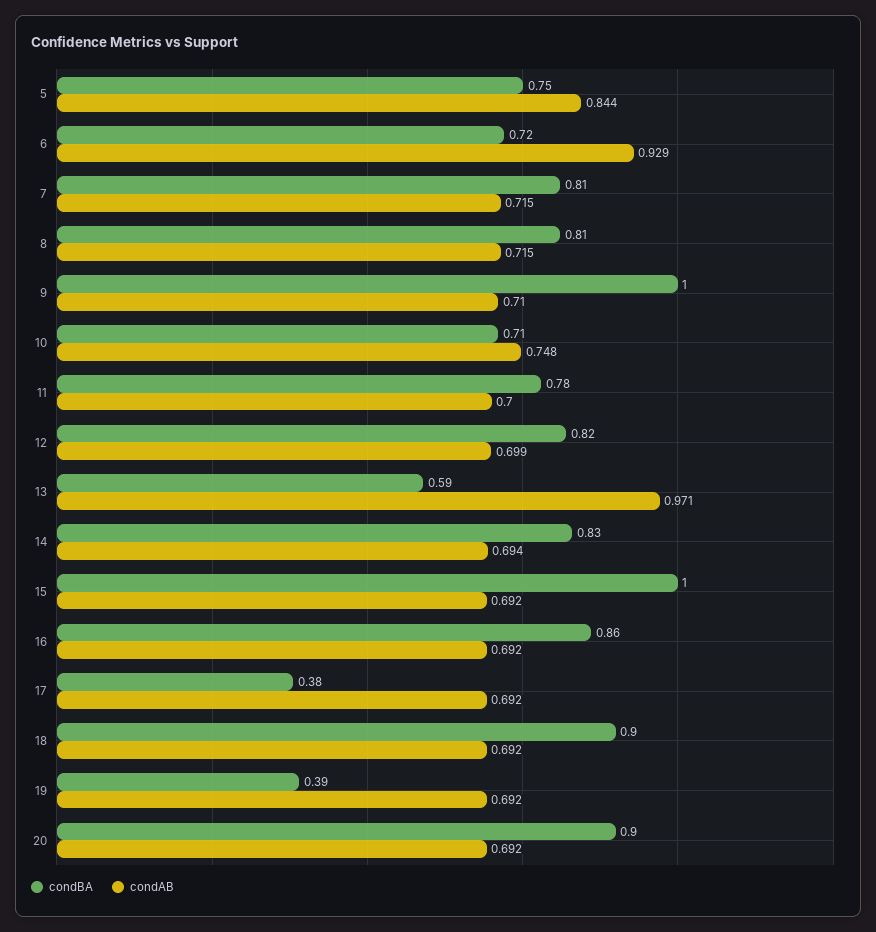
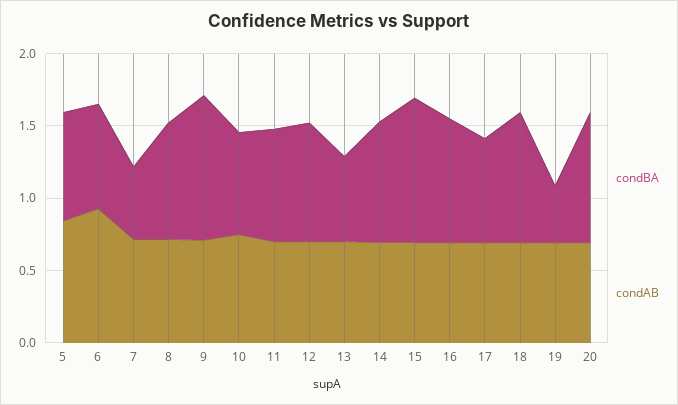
  {
    "condBA": {
      "5": 0.75,
      "6": 0.72,
-     "7": 0.81,
+     "7": 0.5,
      "8": 0.81,
      "9": 1,
      "10": 0.71,
      "11": 0.78,
      "12": 0.82,
      "13": 0.59,
      "14": 0.83,
      "15": 1,
      "16": 0.86,
-     "17": 0.38,
+     "17": 0.7,
      "18": 0.9,
      "19": 0.39,
      "20": 0.9
    },
    "condAB": {
      "5": 0.844,
      "6": 0.929,
      "7": 0.715,
      "8": 0.715,
      "9": 0.71,
      "10": 0.748,
      "11": 0.7,
      "12": 0.699,
-     "13": 0.971,
+     "13": 0.7,
      "14": 0.694,
      "15": 0.692,
      "16": 0.692,
      "17": 0.692,
      "18": 0.692,
      "19": 0.692,
      "20": 0.692
    }
  }

